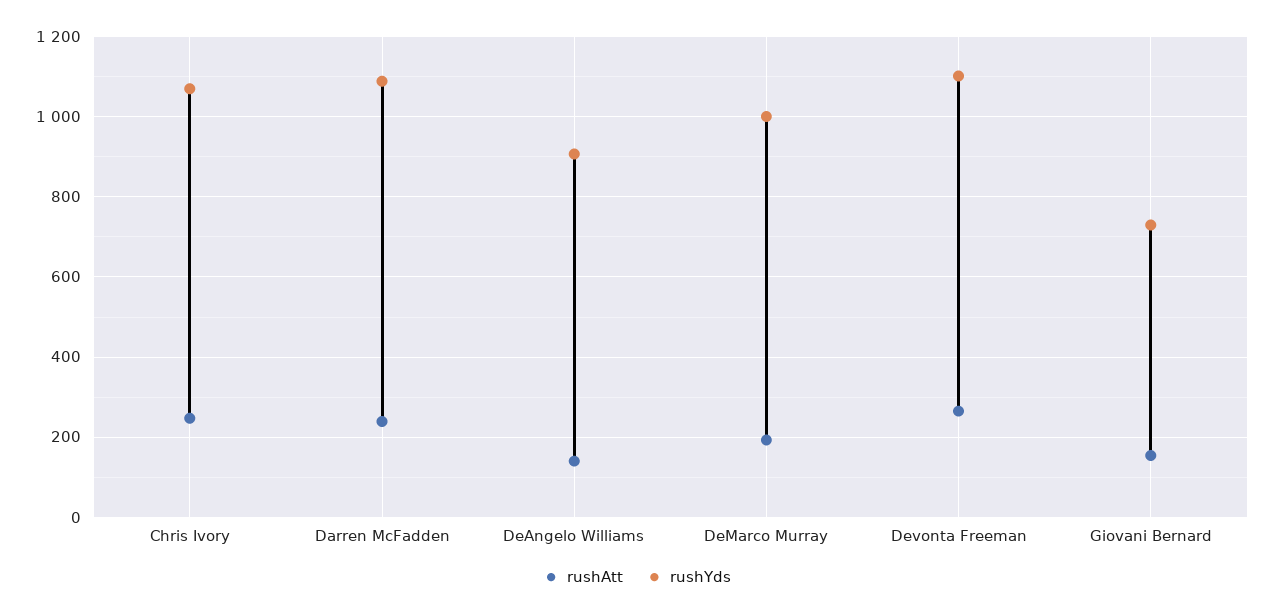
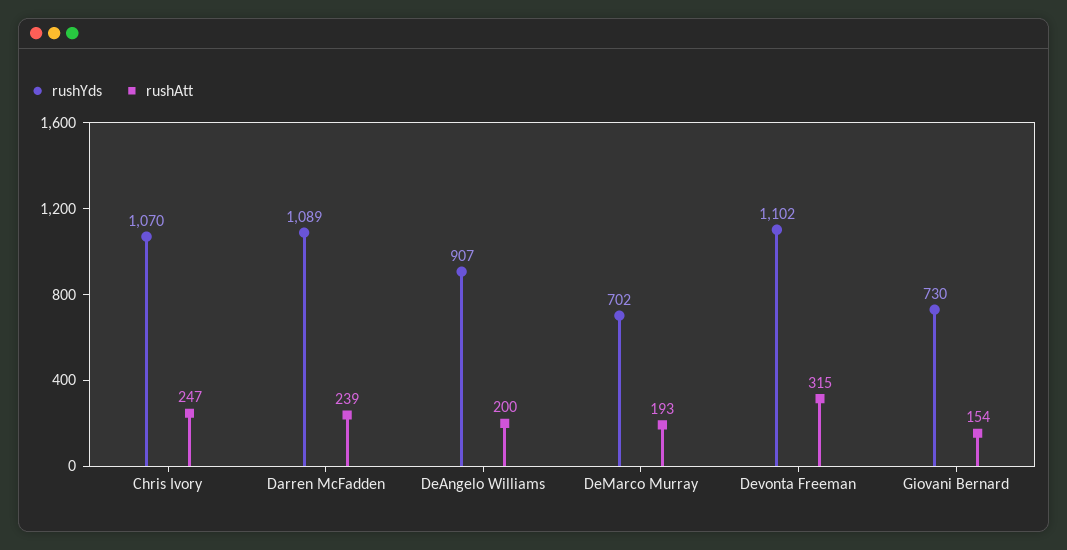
  {
    "rushAtt": {
      "Chris Ivory": 247,
      "Darren McFadden": 239,
-     "DeAngelo Williams": 140,
+     "DeAngelo Williams": 200,
      "DeMarco Murray": 193,
-     "Devonta Freeman": 260,
+     "Devonta Freeman": 315,
      "Giovani Bernard": 154
    },
    "rushYds": {
      "Chris Ivory": 1070,
      "Darren McFadden": 1089,
      "DeAngelo Williams": 907,
-     "DeMarco Murray": 1000,
+     "DeMarco Murray": 702,
      "Devonta Freeman": 1102,
      "Giovani Bernard": 730
    }
  }

